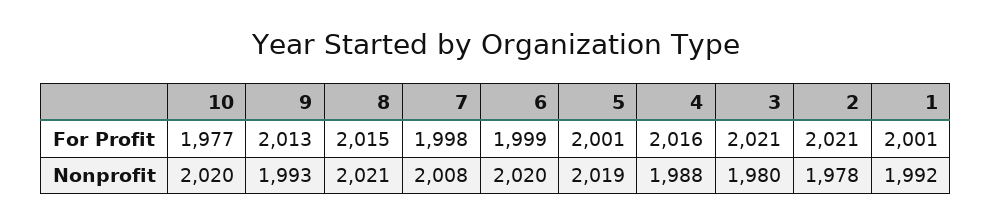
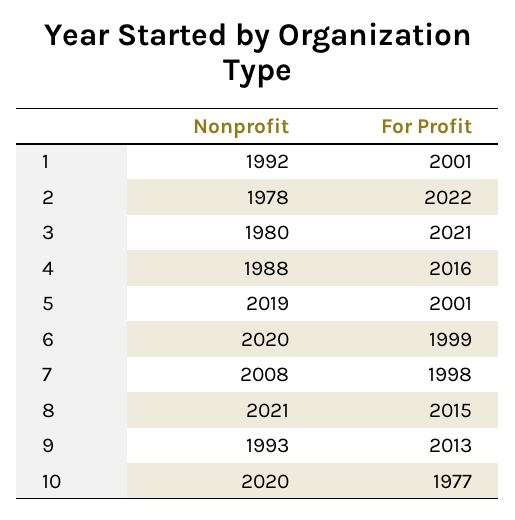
  {
    "10": {
      "For Profit": 1977,
      "Nonprofit": 2020
    },
    "9": {
      "For Profit": 2013,
      "Nonprofit": 1993
    },
    "8": {
      "For Profit": 2015,
      "Nonprofit": 2021
    },
    "7": {
      "For Profit": 1998,
      "Nonprofit": 2008
    },
    "6": {
      "For Profit": 1999,
      "Nonprofit": 2020
    },
    "5": {
      "For Profit": 2001,
      "Nonprofit": 2019
    },
    "4": {
      "For Profit": 2016,
      "Nonprofit": 1988
    },
    "3": {
      "For Profit": 2021,
      "Nonprofit": 1980
    },
    "2": {
-     "For Profit": 2021,
+     "For Profit": 2022,
      "Nonprofit": 1978
    },
    "1": {
      "For Profit": 2001,
      "Nonprofit": 1992
    }
  }

